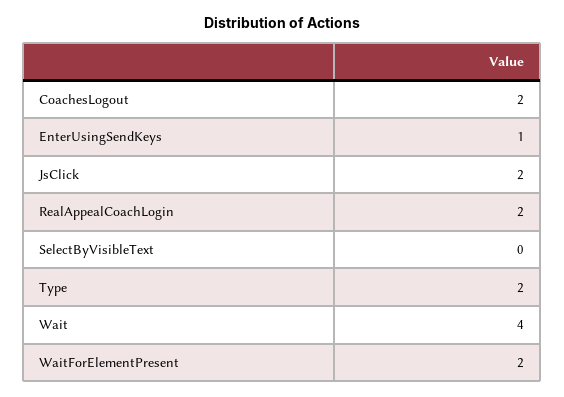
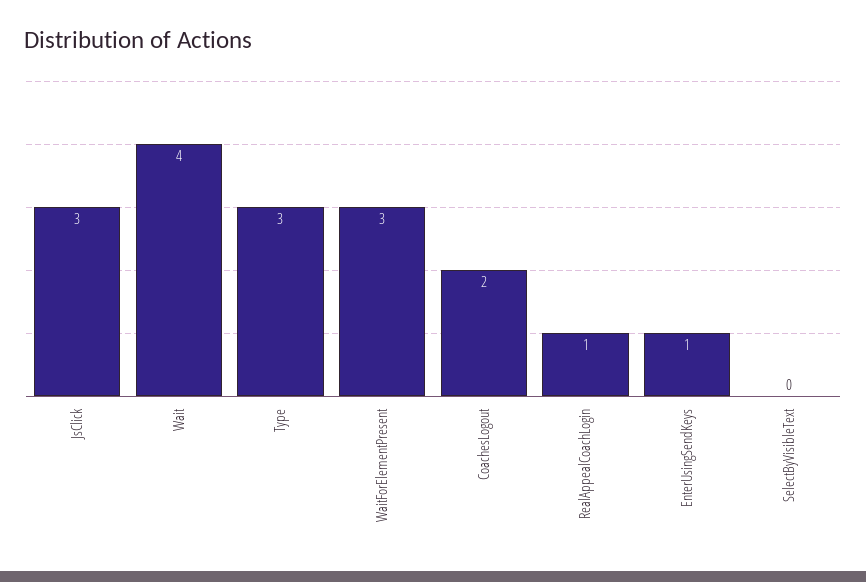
  {
    "CoachesLogout": 2,
    "EnterUsingSendKeys": 1,
-   "JsClick": 2,
+   "JsClick": 3,
-   "RealAppealCoachLogin": 2,
+   "RealAppealCoachLogin": 1,
    "SelectByVisibleText": 0,
-   "Type": 2,
+   "Type": 3,
    "Wait": 4,
-   "WaitForElementPresent": 2
+   "WaitForElementPresent": 3
  }

